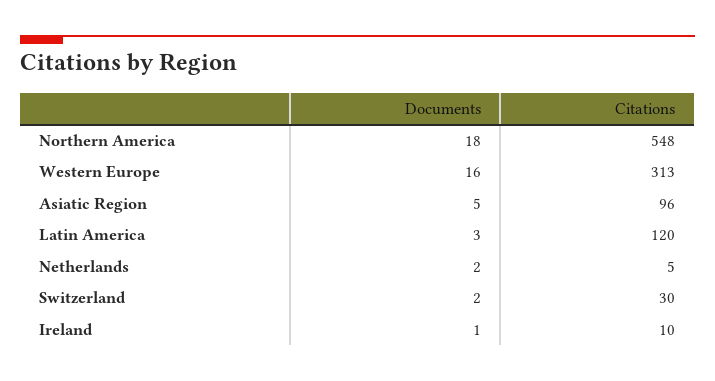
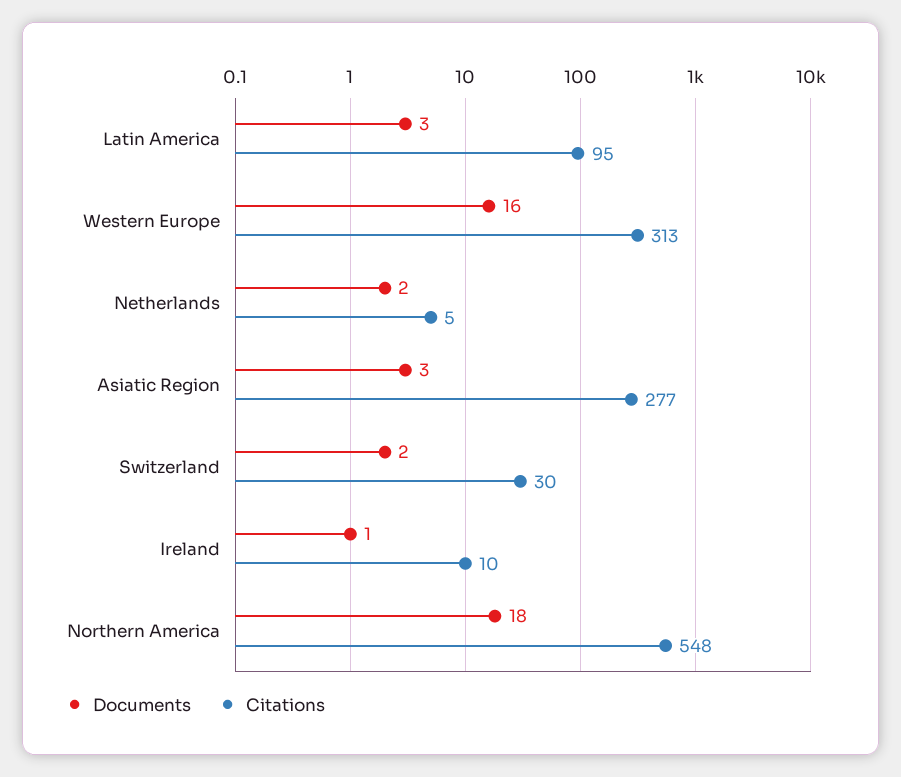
  {
    "Documents": {
      "Northern America": 18,
      "Western Europe": 16,
-     "Asiatic Region": 5,
+     "Asiatic Region": 3,
      "Latin America": 3,
      "Netherlands": 2,
      "Switzerland": 2,
      "Ireland": 1
    },
    "Citations": {
      "Northern America": 548,
      "Western Europe": 313,
-     "Asiatic Region": 96,
+     "Asiatic Region": 277,
-     "Latin America": 120,
+     "Latin America": 95,
      "Netherlands": 5,
      "Switzerland": 30,
      "Ireland": 10
    }
  }

